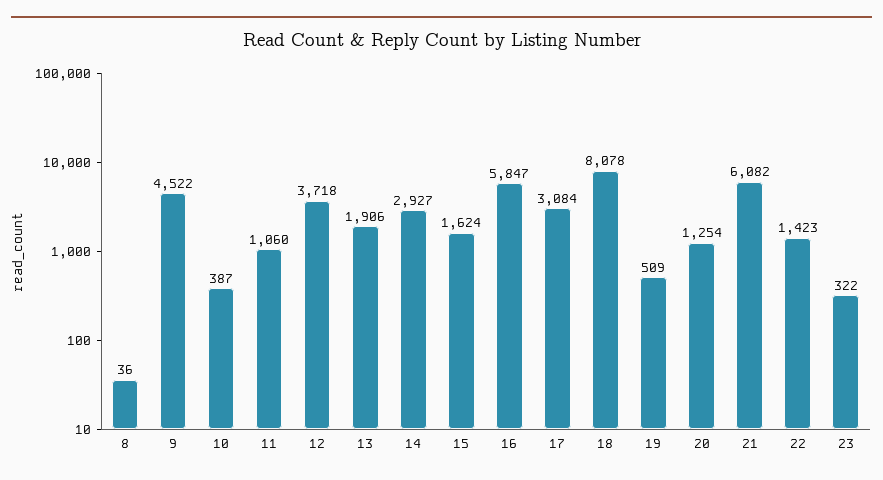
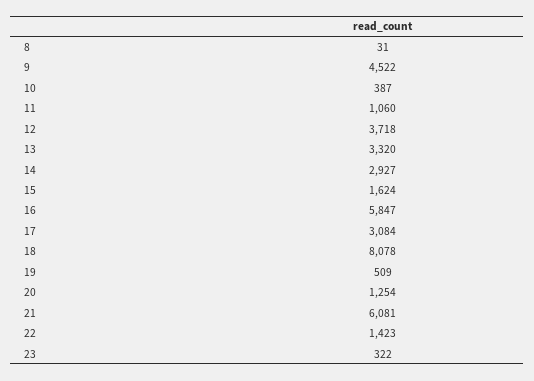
  {
-   "8": 36,
+   "8": 31,
    "9": 4522,
    "10": 387,
    "11": 1060,
    "12": 3718,
-   "13": 1906,
+   "13": 3320,
    "14": 2927,
    "15": 1624,
    "16": 5847,
    "17": 3084,
    "18": 8078,
    "19": 509,
    "20": 1254,
-   "21": 6082,
+   "21": 6081,
    "22": 1423,
    "23": 322
  }

